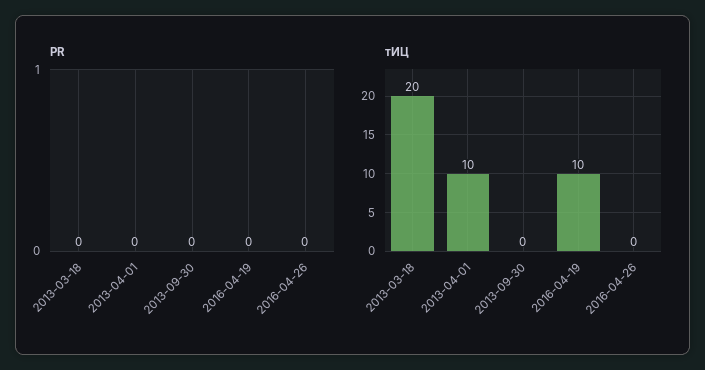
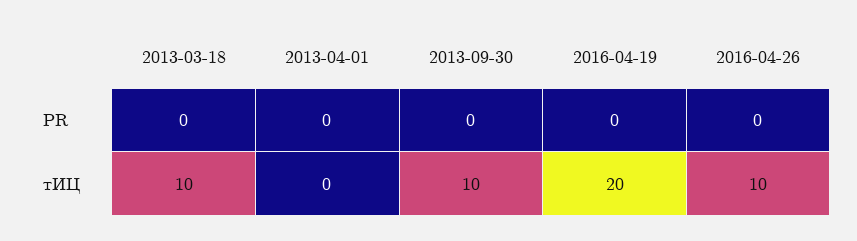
  {
    "PR": {
      "2013-03-18": 0,
      "2013-04-01": 0,
      "2013-09-30": 0,
      "2016-04-19": 0,
      "2016-04-26": 0
    },
    "тИЦ": {
-     "2013-03-18": 20,
+     "2013-03-18": 10,
-     "2013-04-01": 10,
+     "2013-04-01": 0,
-     "2013-09-30": 0,
+     "2013-09-30": 10,
-     "2016-04-19": 10,
+     "2016-04-19": 20,
-     "2016-04-26": 0
+     "2016-04-26": 10
    }
  }

